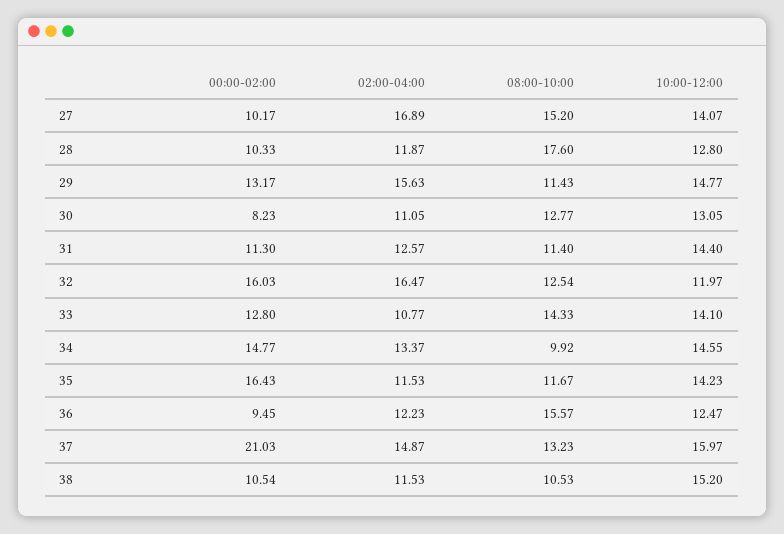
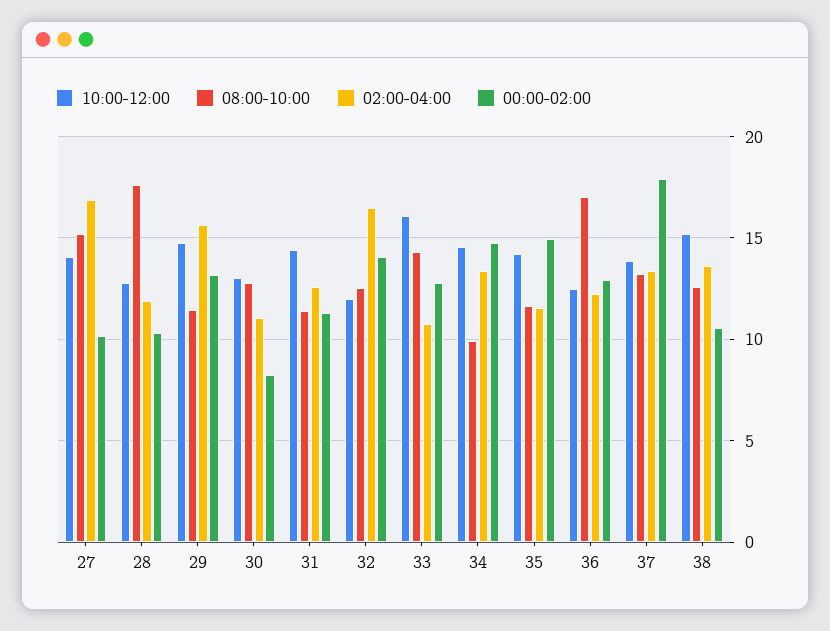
  {
    "00:00-02:00": {
      "27": 10.17,
      "28": 10.33,
      "29": 13.17,
      "30": 8.23,
      "31": 11.3,
-     "32": 16.03,
+     "32": 14,
      "33": 12.8,
      "34": 14.77,
-     "35": 16.43,
+     "35": 15,
-     "36": 9.45,
+     "36": 13,
-     "37": 21.03,
+     "37": 18,
      "38": 10.54
    },
    "02:00-04:00": {
      "27": 16.89,
      "28": 11.87,
      "29": 15.63,
      "30": 11.05,
      "31": 12.57,
      "32": 16.47,
      "33": 10.77,
      "34": 13.37,
      "35": 11.53,
      "36": 12.23,
-     "37": 14.87,
+     "37": 13.5,
-     "38": 11.53
+     "38": 13.5
    },
    "08:00-10:00": {
      "27": 15.2,
      "28": 17.6,
      "29": 11.43,
      "30": 12.77,
      "31": 11.4,
      "32": 12.54,
      "33": 14.33,
      "34": 9.92,
      "35": 11.67,
-     "36": 15.57,
+     "36": 17,
      "37": 13.23,
-     "38": 10.53
+     "38": 12.5
    },
    "10:00-12:00": {
      "27": 14.07,
      "28": 12.8,
      "29": 14.77,
      "30": 13.05,
      "31": 14.4,
      "32": 11.97,
-     "33": 14.1,
+     "33": 16,
      "34": 14.55,
      "35": 14.23,
      "36": 12.47,
-     "37": 15.97,
+     "37": 14,
      "38": 15.2
    }
  }

